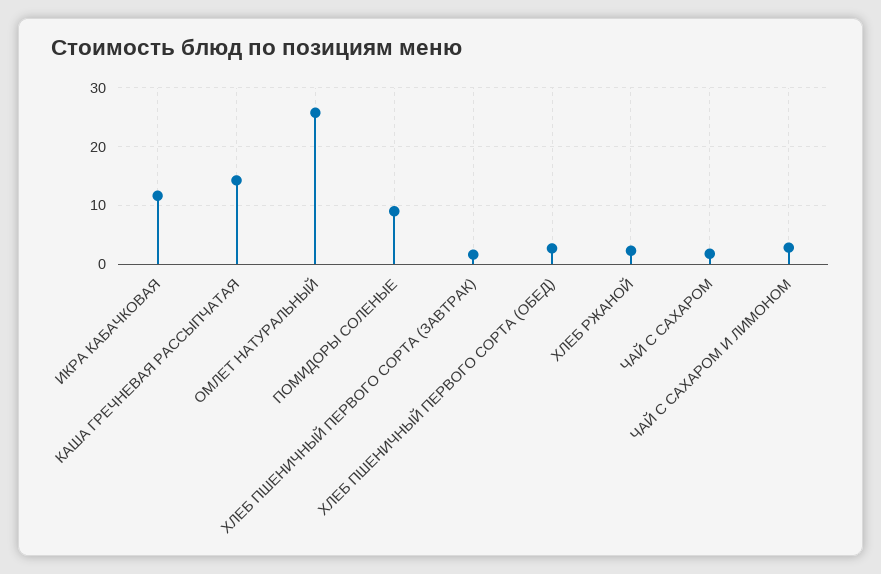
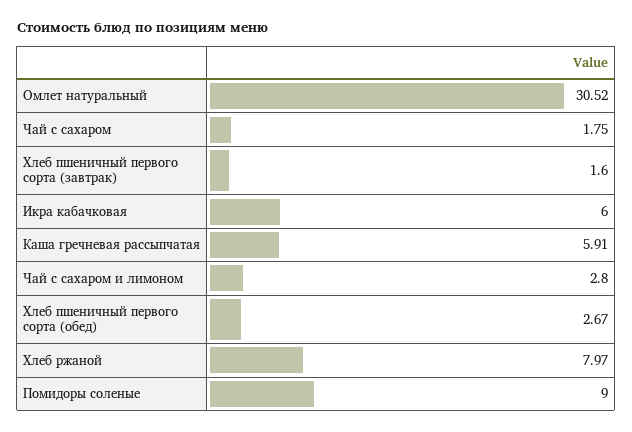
  {
-   "ИКРА КАБАЧКОВАЯ": 12,
+   "ИКРА КАБАЧКОВАЯ": 6,
-   "КАША ГРЕЧНЕВАЯ РАССЫПЧАТАЯ": 14,
+   "КАША ГРЕЧНЕВАЯ РАССЫПЧАТАЯ": 5.91,
-   "ОМЛЕТ НАТУРАЛЬНЫЙ": 26,
+   "ОМЛЕТ НАТУРАЛЬНЫЙ": 30.52,
    "ПОМИДОРЫ СОЛЕНЫЕ": 9,
    "ХЛЕБ ПШЕНИЧНЫЙ ПЕРВОГО СОРТА (ЗАВТРАК)": 1.6,
    "ХЛЕБ ПШЕНИЧНЫЙ ПЕРВОГО СОРТА (ОБЕД)": 2.67,
-   "ХЛЕБ РЖАНОЙ": 2,
+   "ХЛЕБ РЖАНОЙ": 7.97,
    "ЧАЙ С САХАРОМ": 1.75,
    "ЧАЙ С САХАРОМ И ЛИМОНОМ": 2.8
  }

